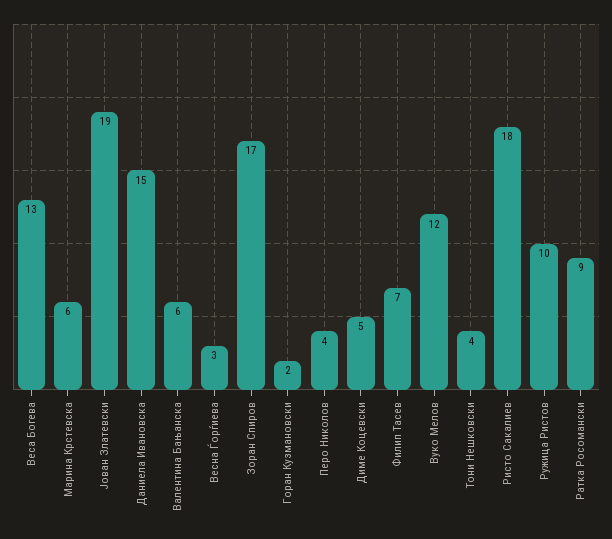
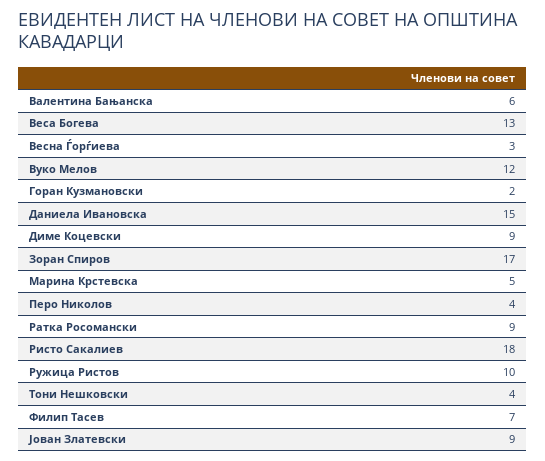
  {
    "Веса Богева": 13,
-   "Марина Крстевска": 6,
+   "Марина Крстевска": 5,
-   "Јован Златевски": 19,
+   "Јован Златевски": 9,
    "Даниела Ивановска": 15,
    "Валентина Бањанска": 6,
    "Весна Ѓорѓиева": 3,
    "Зоран Спиров": 17,
    "Горан Кузмановски": 2,
    "Перо Николов": 4,
-   "Диме Коцевски": 5,
+   "Диме Коцевски": 9,
    "Филип Тасев": 7,
    "Вуко Мелов": 12,
    "Тони Нешковски": 4,
    "Ристо Сакалиев": 18,
    "Ружица Ристов": 10,
    "Ратка Росомански": 9
  }

